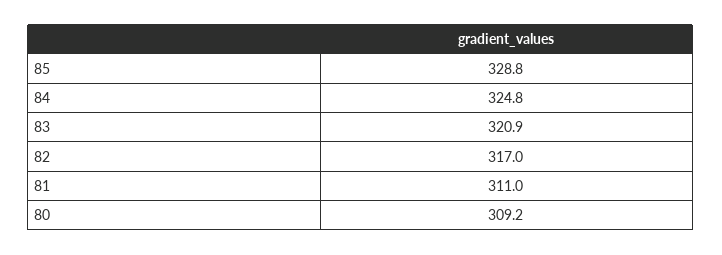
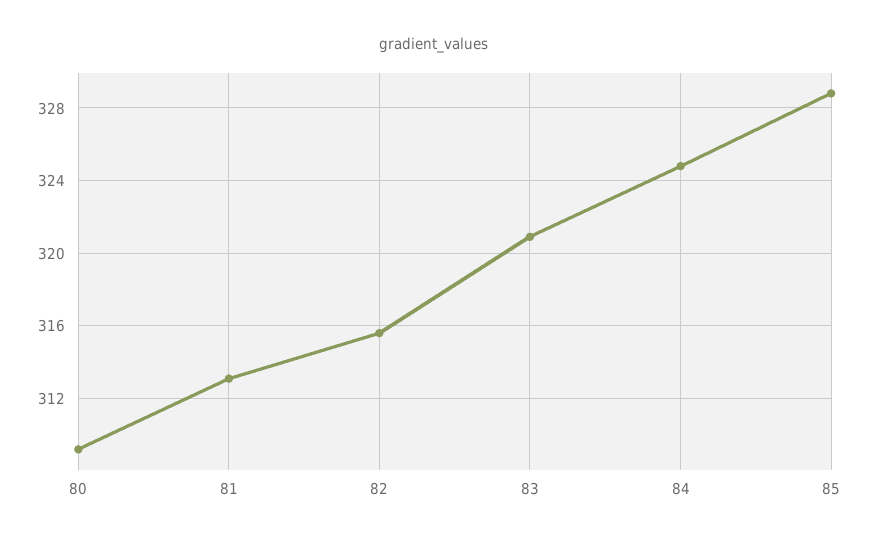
  {
    "85": 328.8,
    "84": 324.8,
    "83": 320.9,
-   "82": 317,
+   "82": 315.5,
-   "81": 311,
+   "81": 313,
    "80": 309.2
  }

